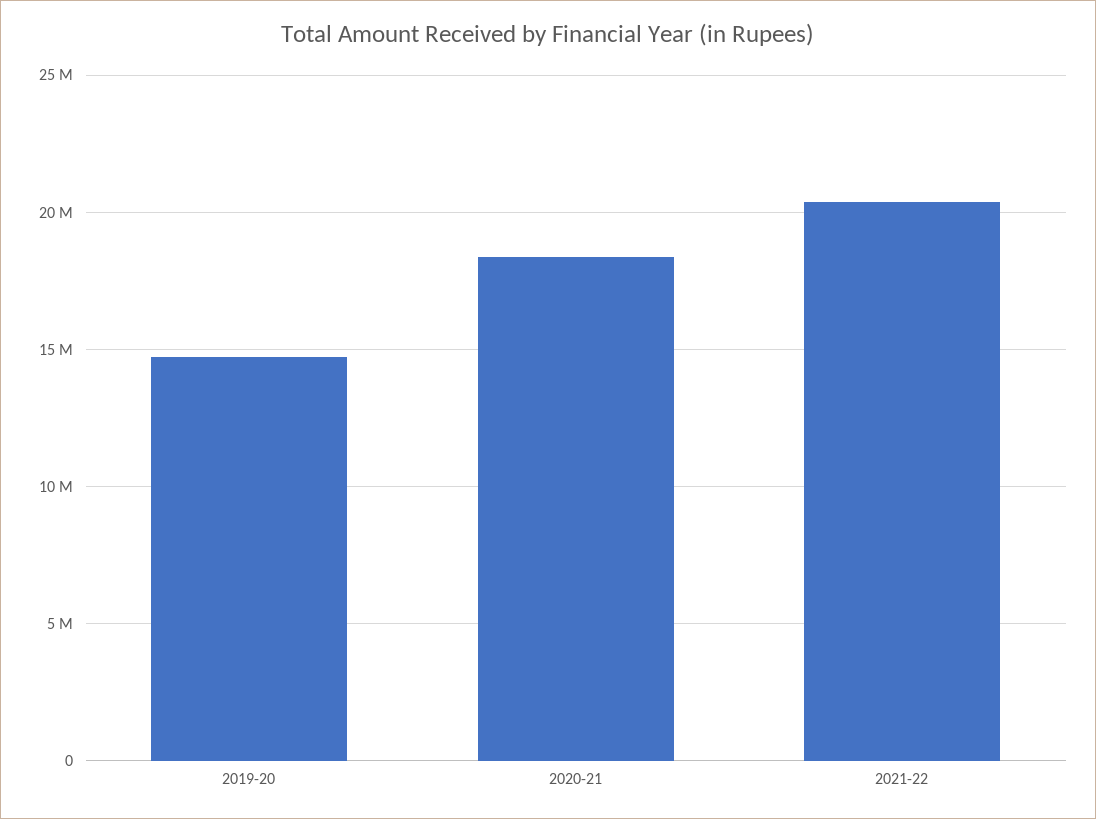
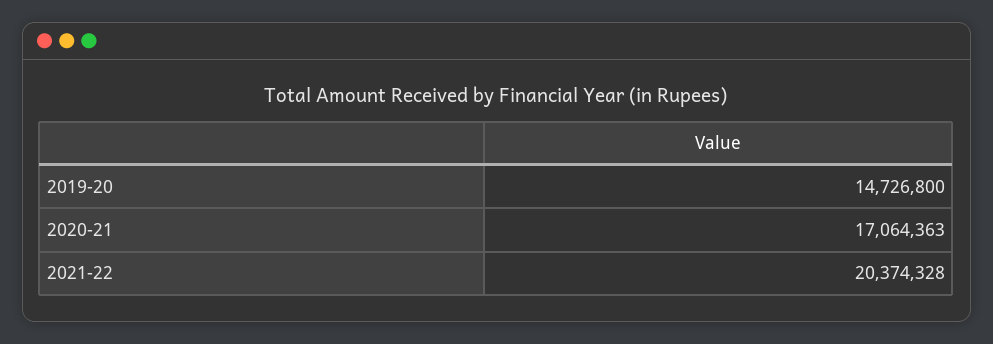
  {
    "2019-20": 14726800,
-   "2020-21": 18500000,
+   "2020-21": 17064363,
    "2021-22": 20374328
  }

